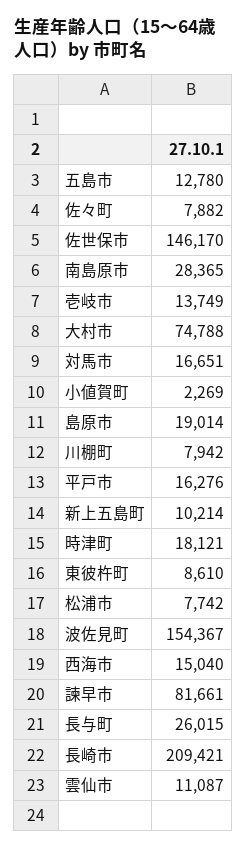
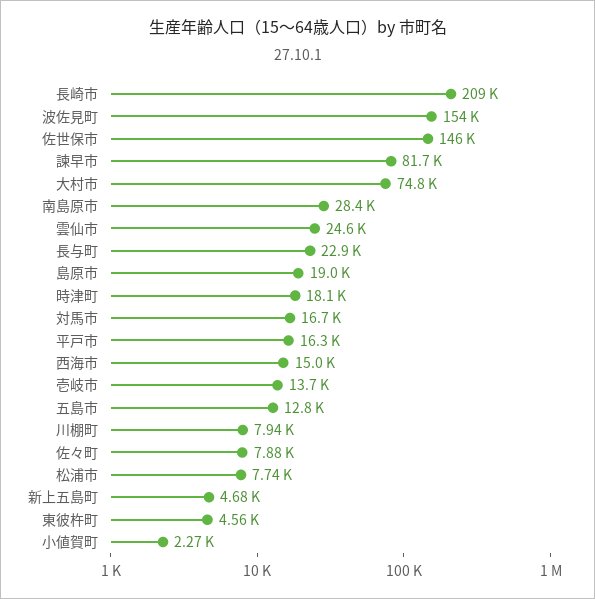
  {
    "五島市": 12780,
    "佐々町": 7882,
    "佐世保市": 146170,
    "南島原市": 28365,
    "壱岐市": 13749,
    "大村市": 74788,
    "対馬市": 16651,
    "小値賀町": 2269,
    "島原市": 19014,
    "川棚町": 7942,
    "平戸市": 16276,
-   "新上五島町": 10214,
+   "新上五島町": 4680,
    "時津町": 18121,
-   "東彼杵町": 8610,
+   "東彼杵町": 4560,
    "松浦市": 7742,
    "波佐見町": 154367,
    "西海市": 15040,
    "諫早市": 81661,
-   "長与町": 26015,
+   "長与町": 22900,
    "長崎市": 209421,
-   "雲仙市": 11087
+   "雲仙市": 24600
  }

